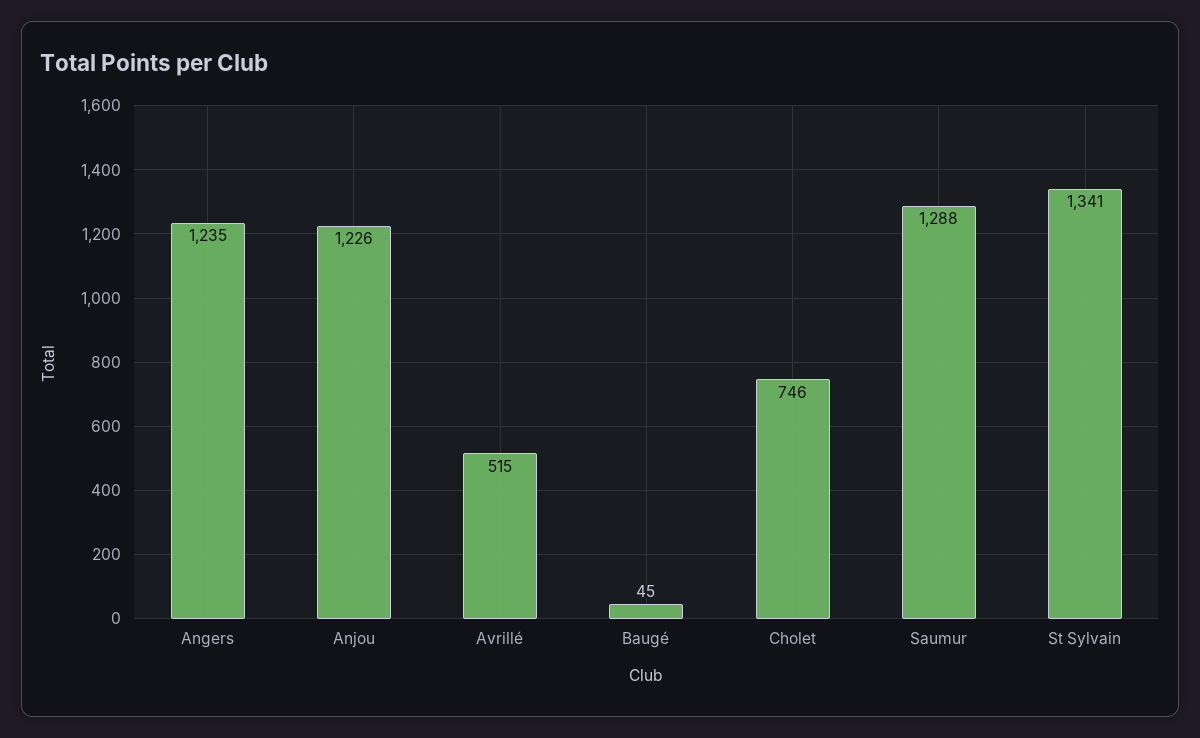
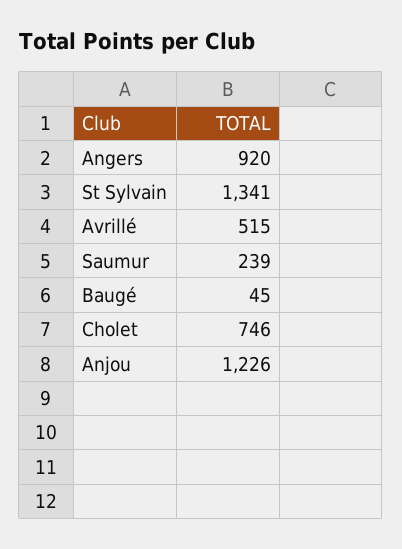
  {
-   "Angers": 1235,
+   "Angers": 920,
    "Anjou": 1226,
    "Avrillé": 515,
    "Baugé": 45,
    "Cholet": 746,
-   "Saumur": 1288,
+   "Saumur": 239,
    "St Sylvain": 1341
  }

